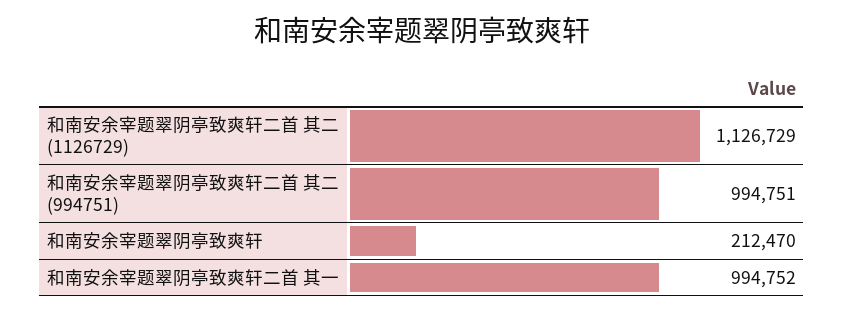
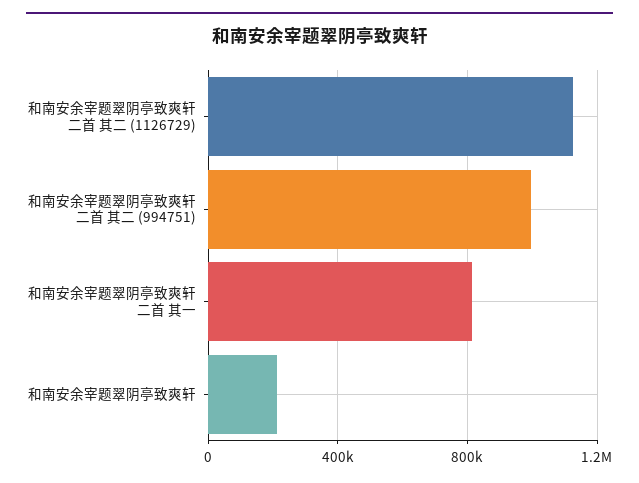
  {
    "和南安余宰题翠阴亭致爽轩二首 其二 (1126729)": 1126729,
    "和南安余宰题翠阴亭致爽轩二首 其二 (994751)": 994751,
    "和南安余宰题翠阴亭致爽轩": 212470,
-   "和南安余宰题翠阴亭致爽轩二首 其一": 994752
+   "和南安余宰题翠阴亭致爽轩二首 其一": 800000
  }

